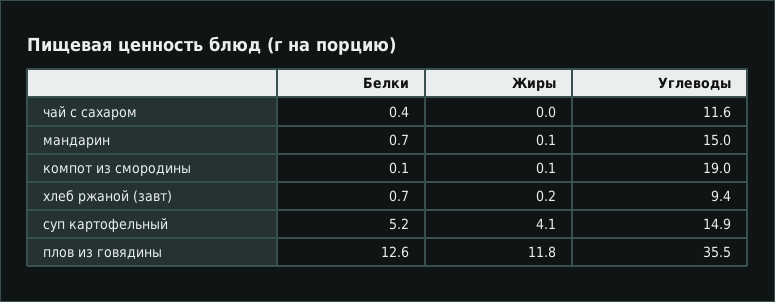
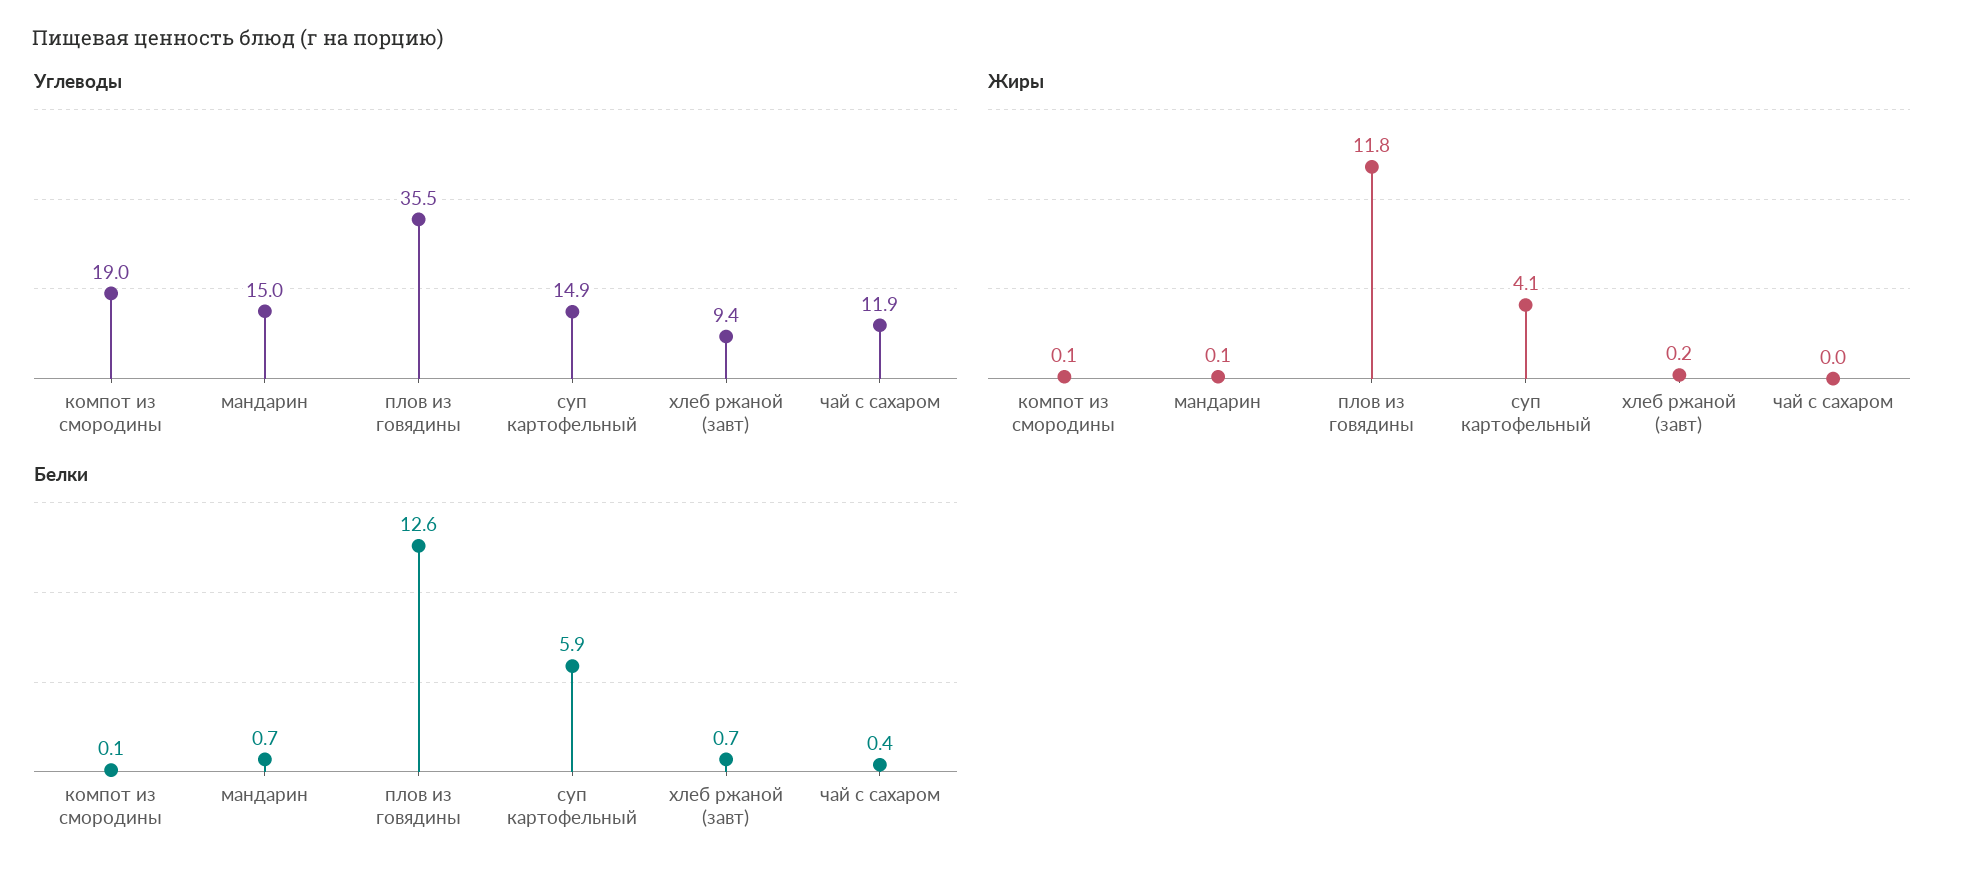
  {
    "Белки": {
      "чай с сахаром": 0.4,
      "мандарин": 0.7,
      "компот из смородины": 0.1,
      "хлеб ржаной (завт)": 0.7,
-     "суп картофельный": 5.2,
+     "суп картофельный": 5.9,
      "плов из говядины": 12.6
    },
    "Жиры": {
      "чай с сахаром": 0,
      "мандарин": 0.1,
      "компот из смородины": 0.1,
      "хлеб ржаной (завт)": 0.2,
      "суп картофельный": 4.1,
      "плов из говядины": 11.8
    },
    "Углеводы": {
-     "чай с сахаром": 11.6,
+     "чай с сахаром": 11.9,
      "мандарин": 15,
      "компот из смородины": 19,
      "хлеб ржаной (завт)": 9.4,
      "суп картофельный": 14.9,
      "плов из говядины": 35.5
    }
  }

